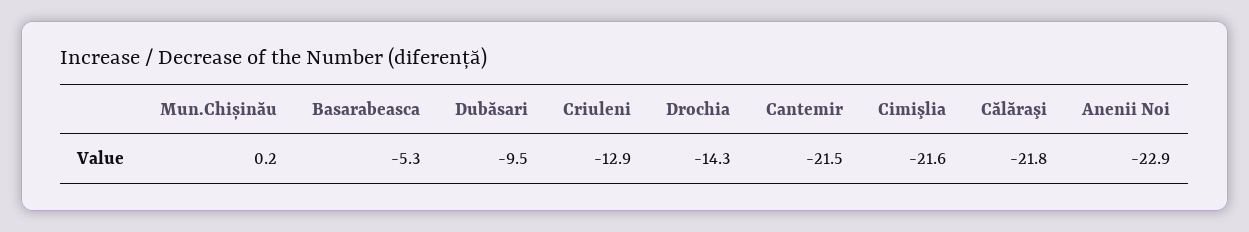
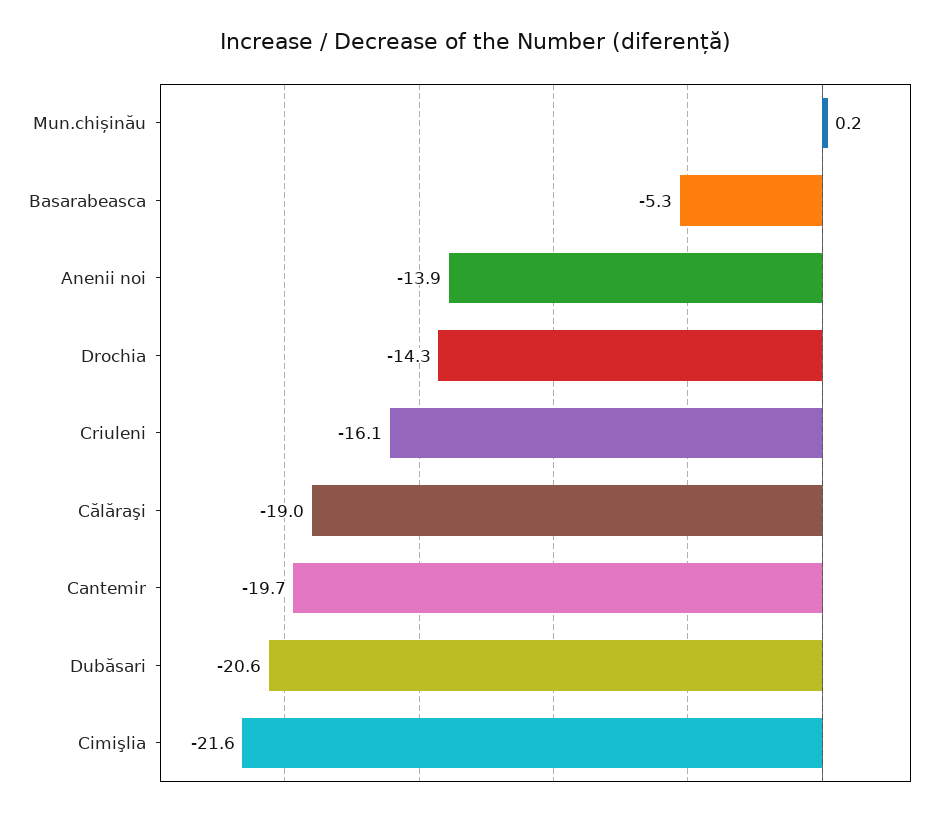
  {
    "Mun.Chișinău": 0.2,
    "Basarabeasca": -5.3,
-   "Dubăsari": -9.5,
+   "Dubăsari": -20.6,
-   "Criuleni": -12.9,
+   "Criuleni": -16.1,
    "Drochia": -14.3,
-   "Cantemir": -21.5,
+   "Cantemir": -19.7,
    "Cimişlia": -21.6,
-   "Călăraşi": -21.8,
+   "Călăraşi": -19,
-   "Anenii Noi": -22.9
+   "Anenii Noi": -13.9
  }

